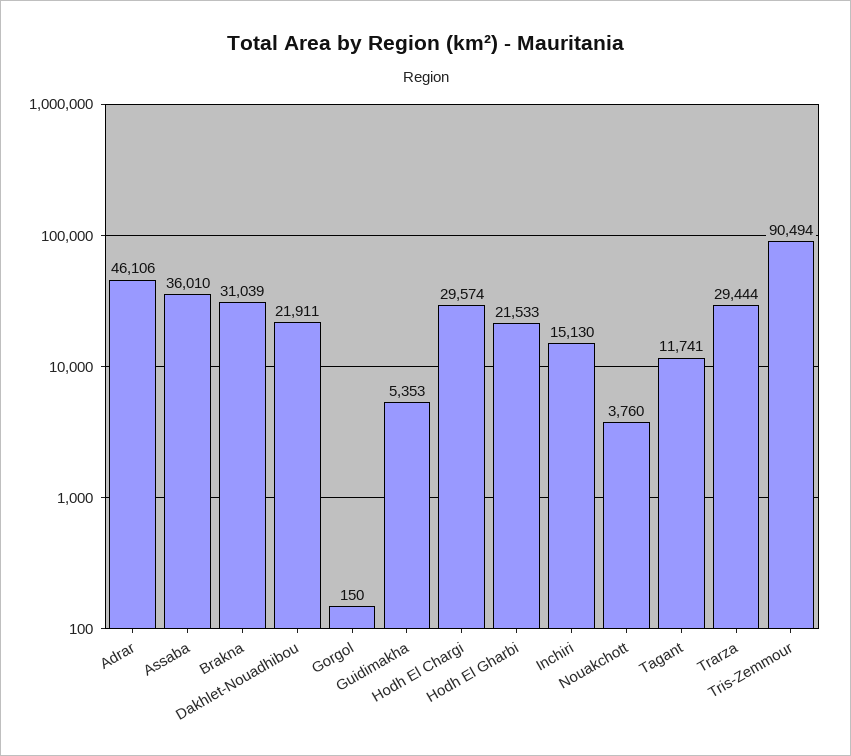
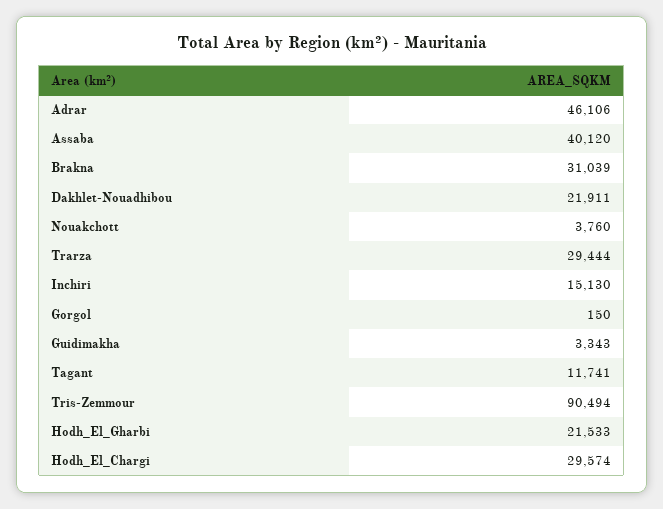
  {
    "Adrar": 46106,
-   "Assaba": 36010,
+   "Assaba": 40120,
    "Brakna": 31039,
    "Dakhlet-Nouadhibou": 21911,
    "Gorgol": 150,
-   "Guidimakha": 5353,
+   "Guidimakha": 3343,
    "Hodh El Chargi": 29574,
    "Hodh El Gharbi": 21533,
    "Inchiri": 15130,
    "Nouakchott": 3760,
    "Tagant": 11741,
    "Trarza": 29444,
    "Tris-Zemmour": 90494
  }

